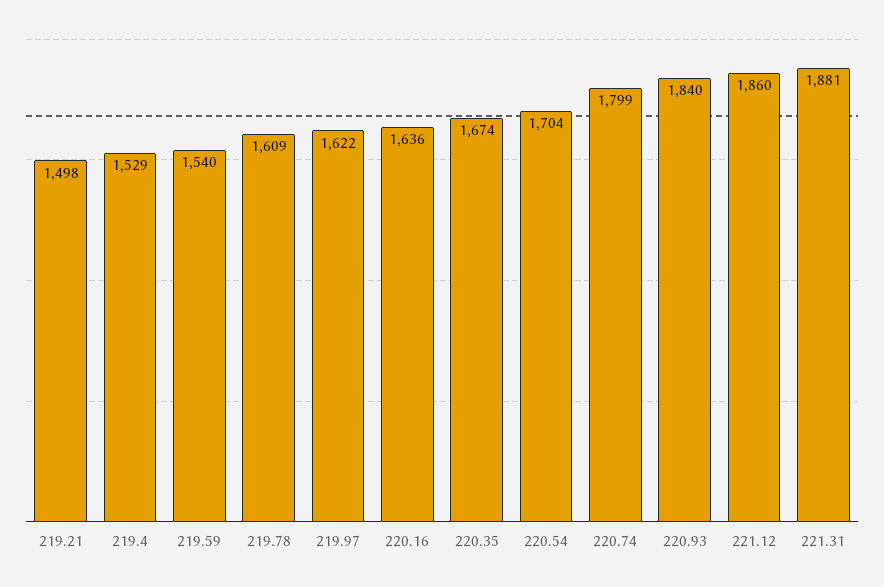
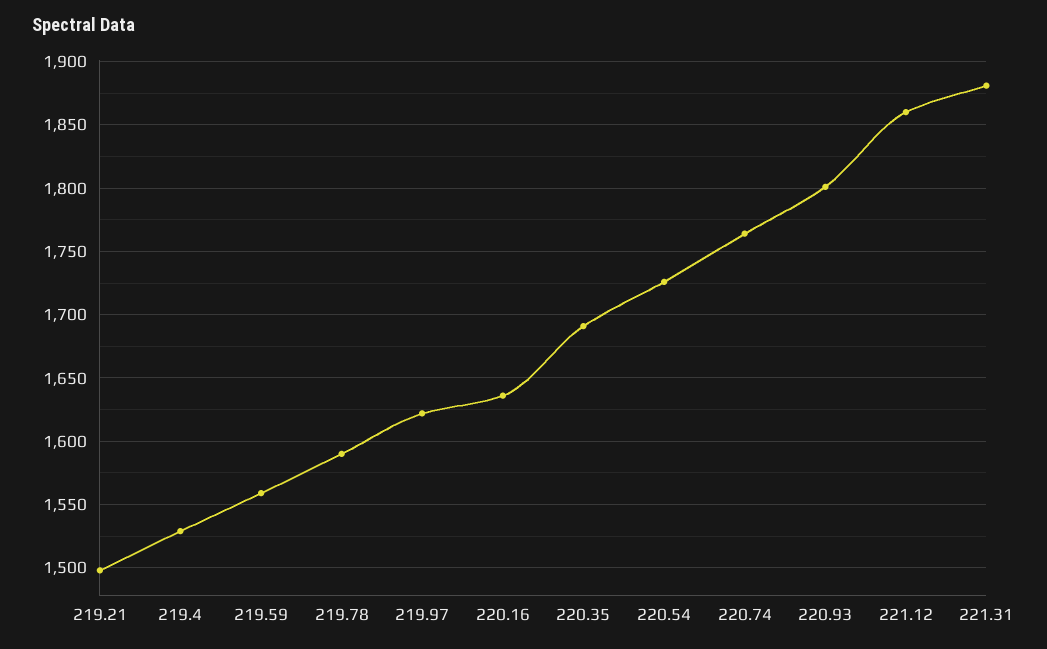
  {
    "219.21": 1498,
    "219.4": 1529,
-   "219.59": 1540,
+   "219.59": 1560,
-   "219.78": 1609,
+   "219.78": 1590,
    "219.97": 1622,
    "220.16": 1636,
-   "220.35": 1674,
+   "220.35": 1690,
-   "220.54": 1704,
+   "220.54": 1725,
-   "220.74": 1799,
+   "220.74": 1765,
-   "220.93": 1840,
+   "220.93": 1800,
    "221.12": 1860,
    "221.31": 1881
  }

